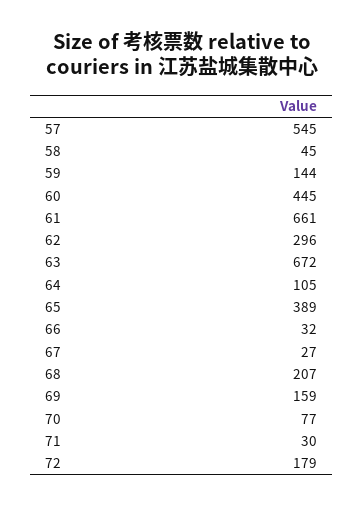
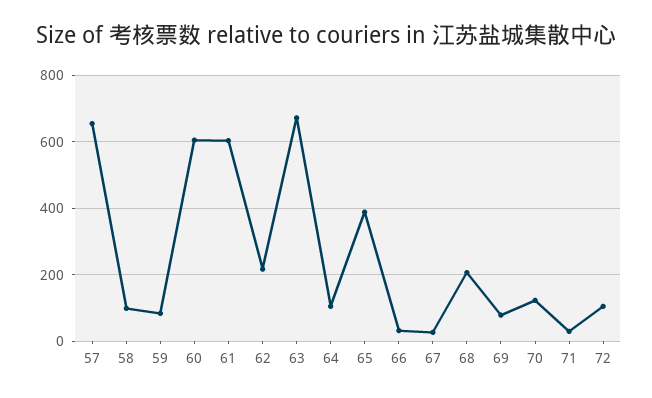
  {
-   "57": 545,
+   "57": 660,
-   "58": 45,
+   "58": 100,
-   "59": 144,
+   "59": 80,
-   "60": 445,
+   "60": 600,
-   "61": 661,
+   "61": 600,
-   "62": 296,
+   "62": 220,
    "63": 672,
    "64": 105,
    "65": 389,
    "66": 32,
    "67": 27,
    "68": 207,
-   "69": 159,
+   "69": 80,
-   "70": 77,
+   "70": 120,
    "71": 30,
-   "72": 179
+   "72": 100
  }

